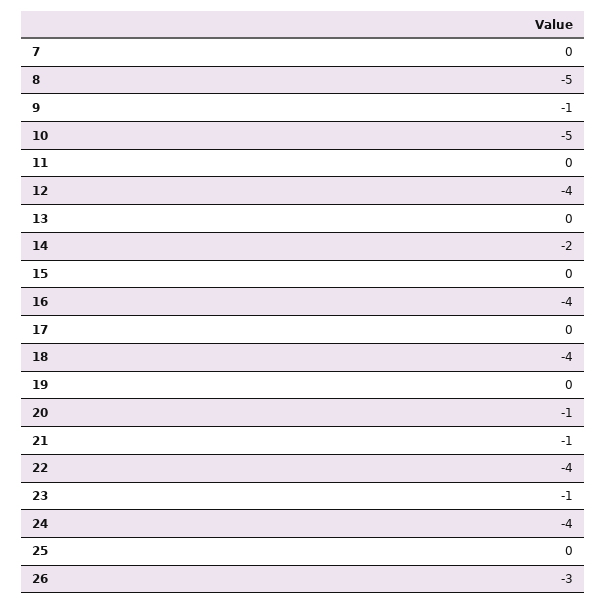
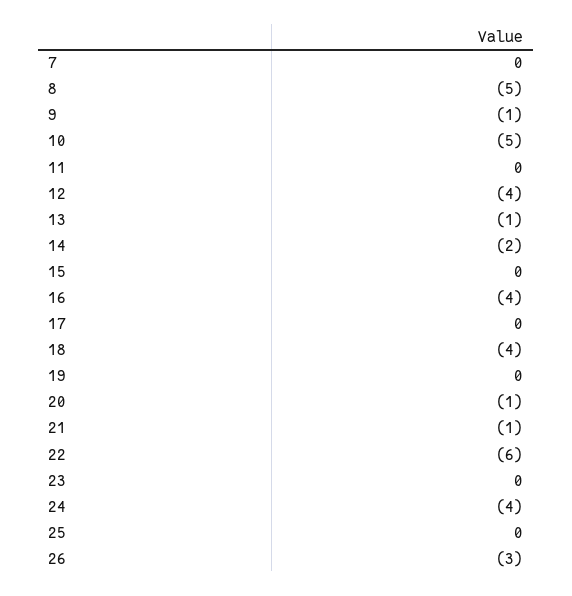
  {
    "7": 0,
    "8": -5,
    "9": -1,
    "10": -5,
    "11": 0,
    "12": -4,
-   "13": 0,
+   "13": -1,
    "14": -2,
    "15": 0,
    "16": -4,
    "17": 0,
    "18": -4,
    "19": 0,
    "20": -1,
    "21": -1,
-   "22": -4,
+   "22": -6,
-   "23": -1,
+   "23": 0,
    "24": -4,
    "25": 0,
    "26": -3
  }

